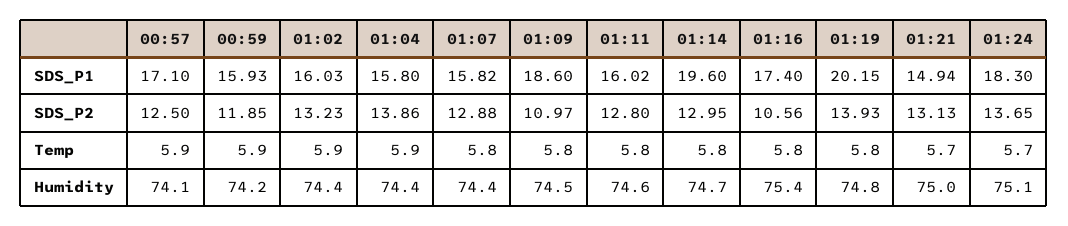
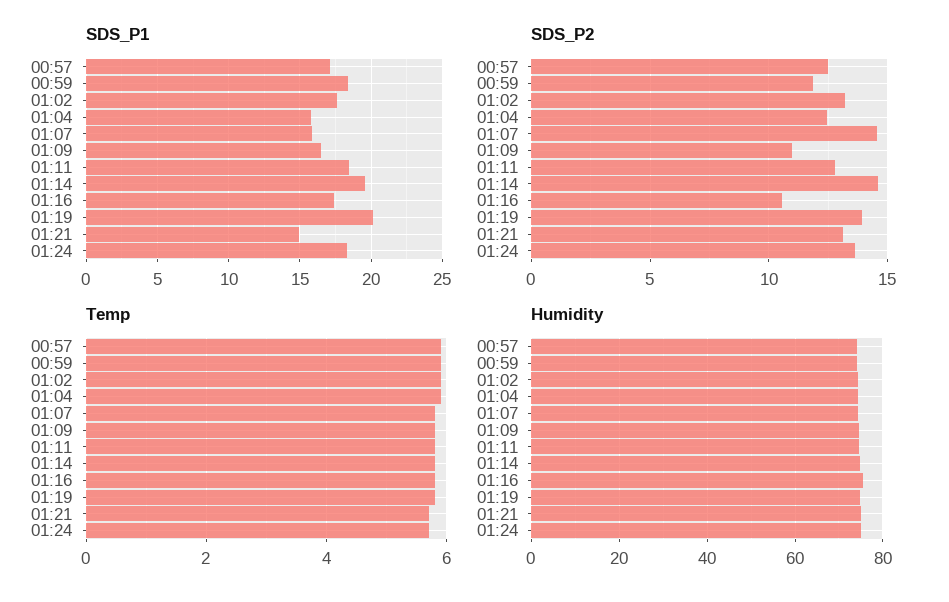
  {
    "SDS_P1": {
      "00:57": 17.1,
-     "00:59": 15.93,
+     "00:59": 18.5,
-     "01:02": 16.03,
+     "01:02": 17.5,
      "01:04": 15.8,
      "01:07": 15.82,
-     "01:09": 18.6,
+     "01:09": 16.5,
-     "01:11": 16.02,
+     "01:11": 18.5,
      "01:14": 19.6,
      "01:16": 17.4,
      "01:19": 20.15,
      "01:21": 14.94,
      "01:24": 18.3
    },
    "SDS_P2": {
      "00:57": 12.5,
      "00:59": 11.85,
      "01:02": 13.23,
-     "01:04": 13.86,
+     "01:04": 12.5,
-     "01:07": 12.88,
+     "01:07": 14.5,
      "01:09": 10.97,
      "01:11": 12.8,
-     "01:14": 12.95,
+     "01:14": 14.5,
      "01:16": 10.56,
      "01:19": 13.93,
      "01:21": 13.13,
      "01:24": 13.65
    },
    "Temp": {
      "00:57": 5.9,
      "00:59": 5.9,
      "01:02": 5.9,
      "01:04": 5.9,
      "01:07": 5.8,
      "01:09": 5.8,
      "01:11": 5.8,
      "01:14": 5.8,
      "01:16": 5.8,
      "01:19": 5.8,
      "01:21": 5.7,
      "01:24": 5.7
    },
    "Humidity": {
      "00:57": 74.1,
      "00:59": 74.2,
      "01:02": 74.4,
      "01:04": 74.4,
      "01:07": 74.4,
      "01:09": 74.5,
      "01:11": 74.6,
      "01:14": 74.7,
      "01:16": 75.4,
      "01:19": 74.8,
      "01:21": 75,
      "01:24": 75.1
    }
  }

